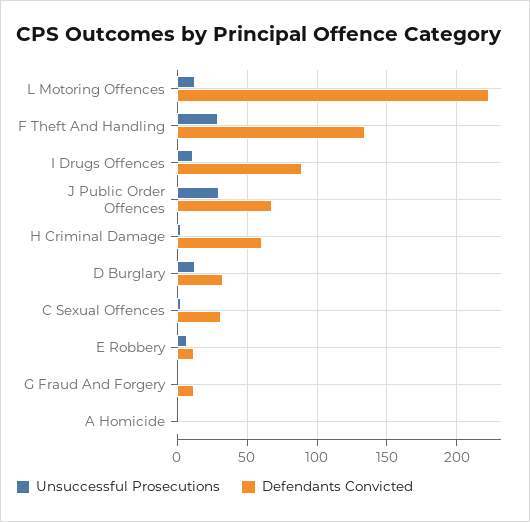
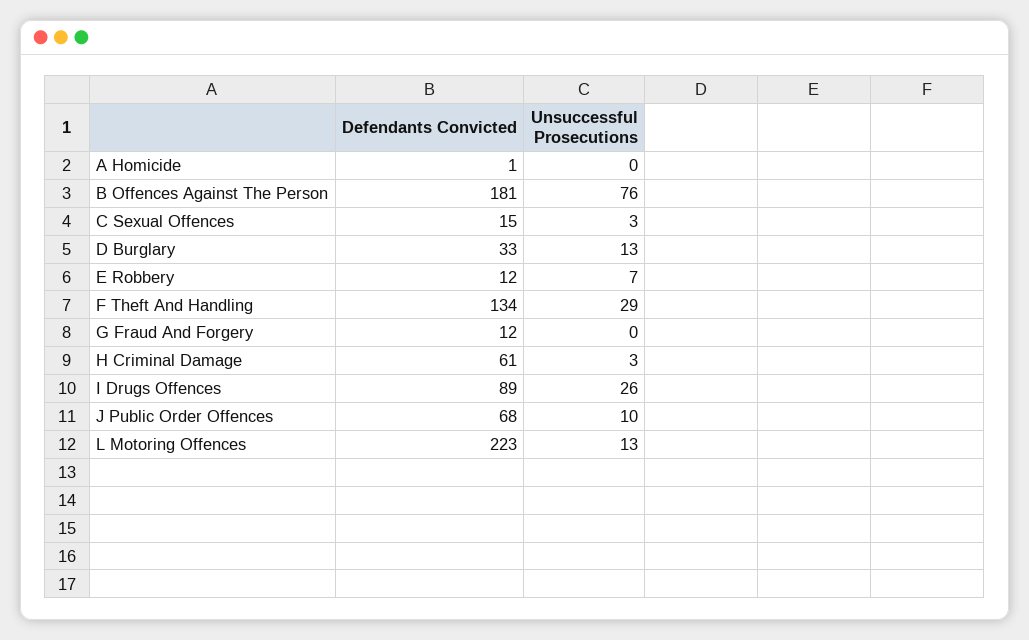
  {
    "Unsuccessful Prosecutions": {
      "L Motoring Offences": 13,
      "F Theft And Handling": 29,
-     "I Drugs Offences": 10,
+     "I Drugs Offences": 26,
-     "J Public Order Offences": 30,
+     "J Public Order Offences": 10,
      "H Criminal Damage": 3,
      "D Burglary": 13,
      "C Sexual Offences": 3,
      "E Robbery": 7,
      "G Fraud And Forgery": 0,
-     "A Homicide": 0
+     "A Homicide": 0,
+     "B Offences Against The Person": 76
    },
    "Defendants Convicted": {
      "L Motoring Offences": 223,
      "F Theft And Handling": 134,
      "I Drugs Offences": 89,
      "J Public Order Offences": 68,
      "H Criminal Damage": 61,
      "D Burglary": 33,
-     "C Sexual Offences": 30,
+     "C Sexual Offences": 15,
      "E Robbery": 12,
      "G Fraud And Forgery": 12,
-     "A Homicide": 1
+     "A Homicide": 1,
+     "B Offences Against The Person": 181
    }
  }

